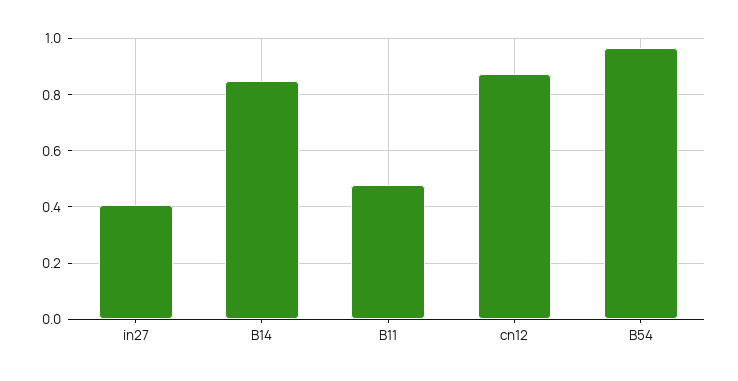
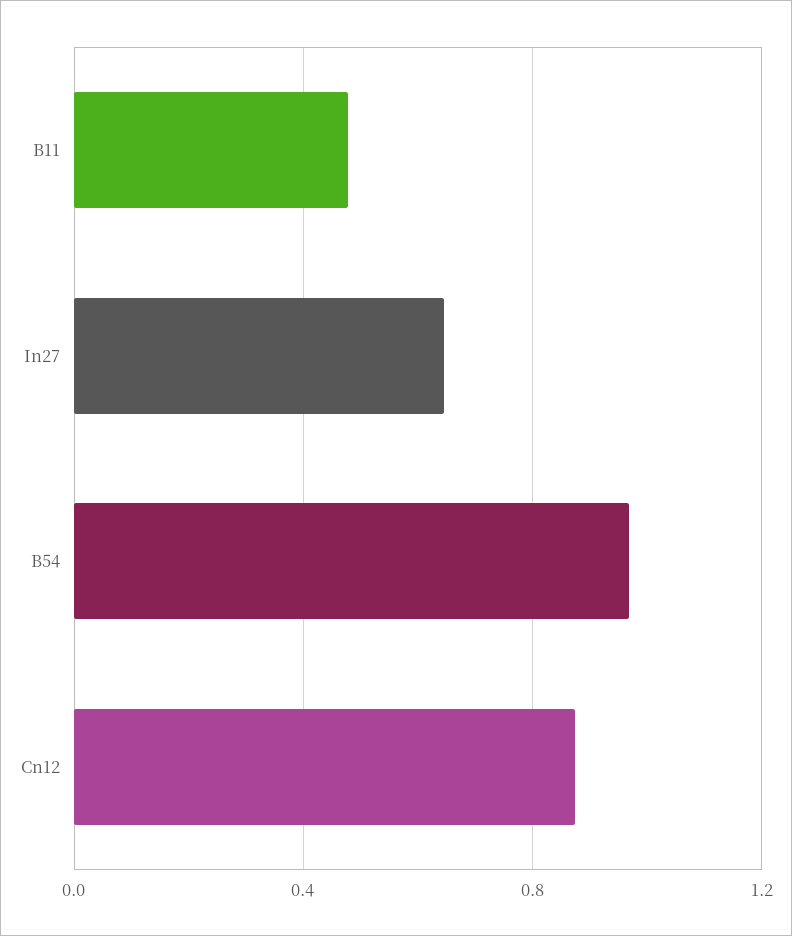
  {
-   "in27": 0.4,
+   "in27": 0.65,
-   "B14": 0.85,
    "B11": 0.475,
    "cn12": 0.875,
    "B54": 0.975
  }

